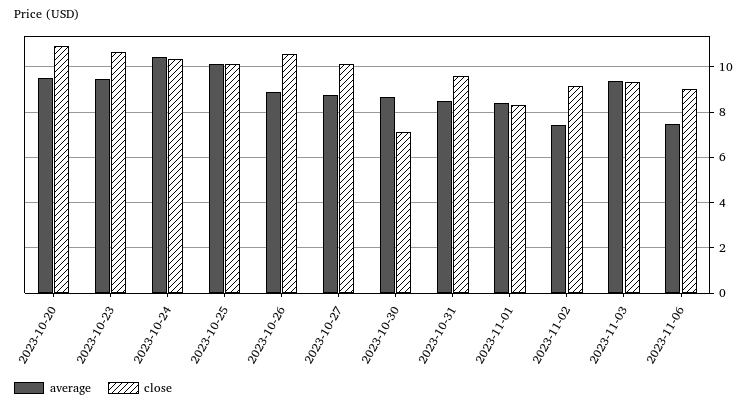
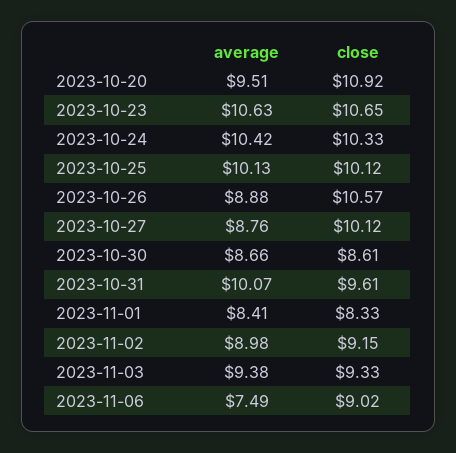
  {
    "average": {
      "2023-10-20": 9.51,
-     "2023-10-23": 9.5,
+     "2023-10-23": 10.63,
      "2023-10-24": 10.42,
      "2023-10-25": 10.13,
      "2023-10-26": 8.88,
      "2023-10-27": 8.76,
      "2023-10-30": 8.66,
-     "2023-10-31": 8.5,
+     "2023-10-31": 10.07,
      "2023-11-01": 8.41,
-     "2023-11-02": 7.5,
+     "2023-11-02": 8.98,
      "2023-11-03": 9.38,
      "2023-11-06": 7.49
    },
    "close": {
      "2023-10-20": 10.92,
      "2023-10-23": 10.65,
      "2023-10-24": 10.33,
      "2023-10-25": 10.12,
      "2023-10-26": 10.57,
      "2023-10-27": 10.12,
-     "2023-10-30": 7,
+     "2023-10-30": 8.61,
      "2023-10-31": 9.61,
      "2023-11-01": 8.33,
      "2023-11-02": 9.15,
      "2023-11-03": 9.33,
      "2023-11-06": 9.02
    }
  }

